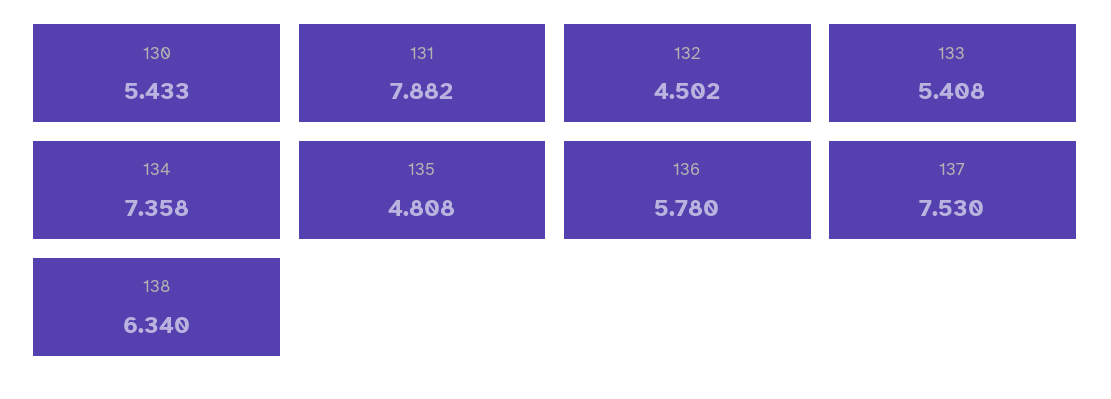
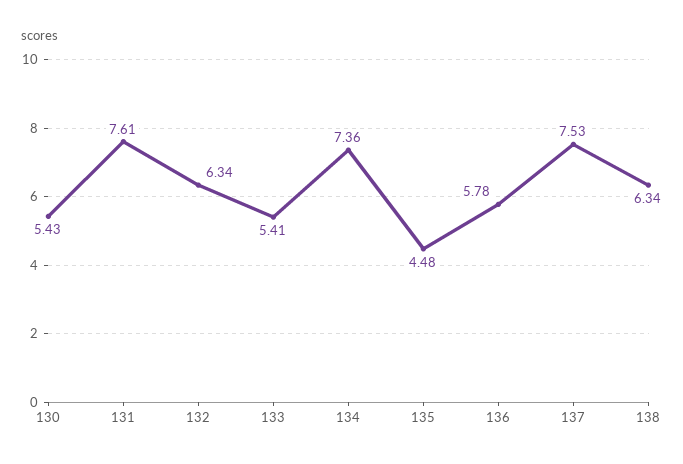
  {
    "130": 5.433,
-   "131": 7.882,
+   "131": 7.61,
-   "132": 4.502,
+   "132": 6.34,
    "133": 5.408,
    "134": 7.358,
-   "135": 4.808,
+   "135": 4.48,
    "136": 5.78,
    "137": 7.53,
    "138": 6.34
  }

